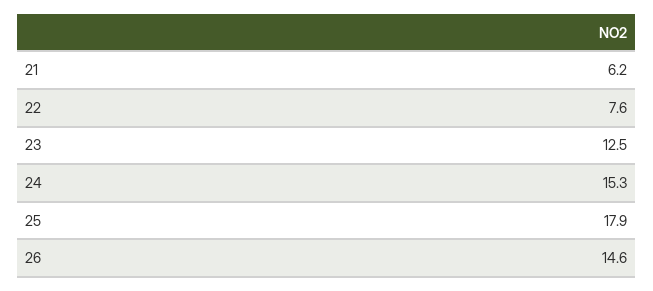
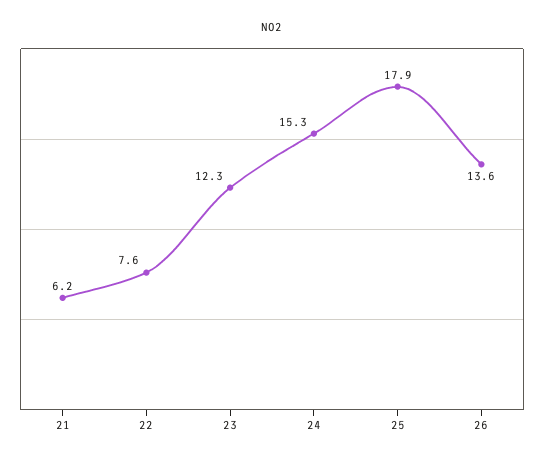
  {
    "21": 6.2,
    "22": 7.6,
-   "23": 12.5,
+   "23": 12.3,
    "24": 15.3,
    "25": 17.9,
-   "26": 14.6
+   "26": 13.6
  }

